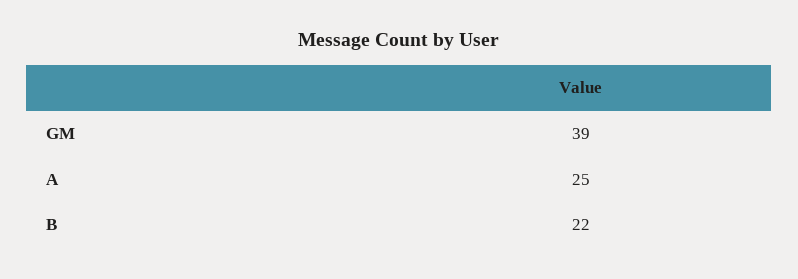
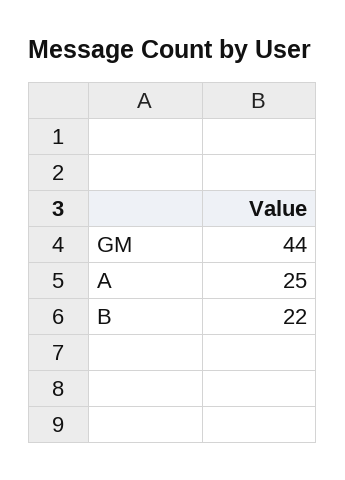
  {
-   "GM": 39,
+   "GM": 44,
    "A": 25,
    "B": 22
  }

